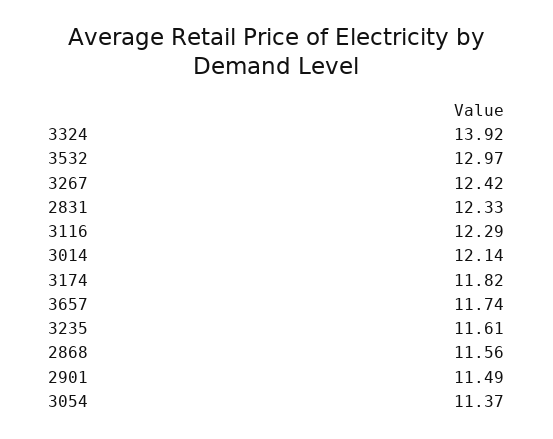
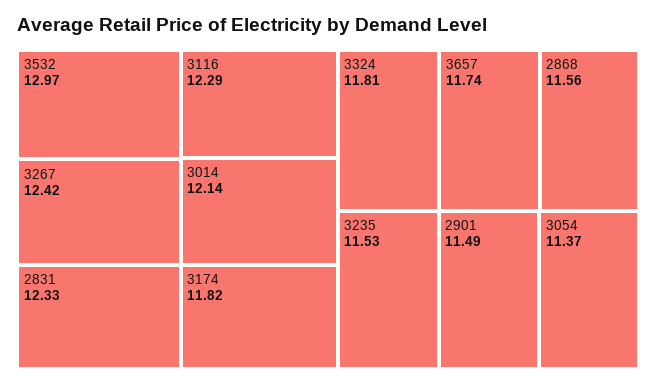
  {
-   "3324": 13.92,
+   "3324": 11.81,
    "3532": 12.97,
    "3267": 12.42,
    "2831": 12.33,
    "3116": 12.29,
    "3014": 12.14,
    "3174": 11.82,
    "3657": 11.74,
-   "3235": 11.61,
+   "3235": 11.53,
    "2868": 11.56,
    "2901": 11.49,
    "3054": 11.37
  }

